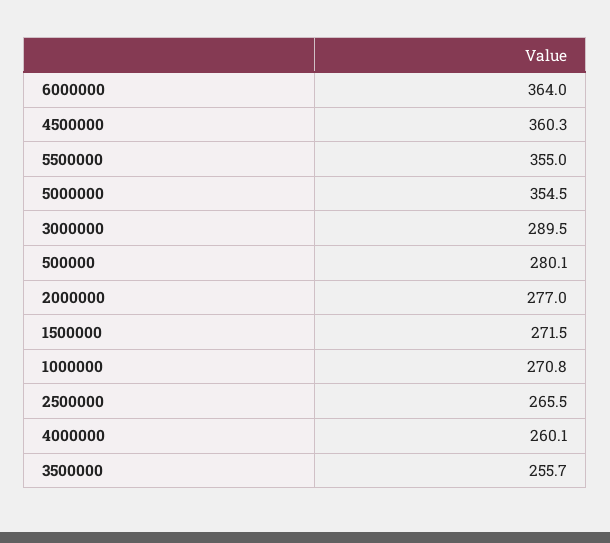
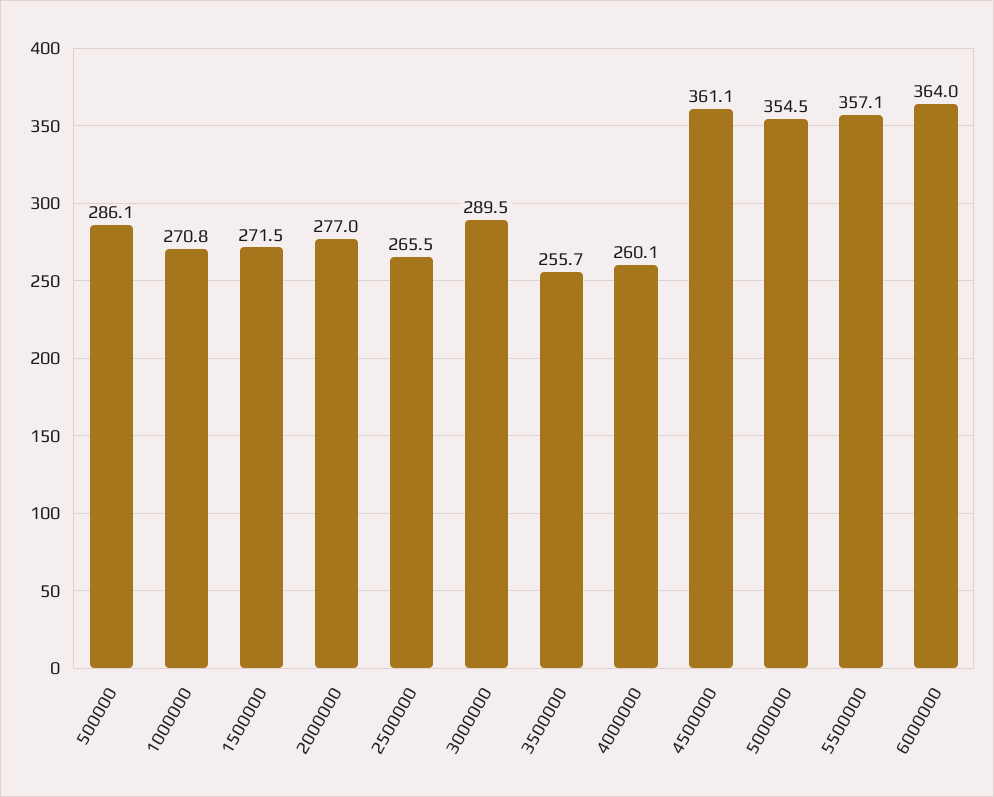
  {
    "6000000": 364,
-   "4500000": 360.3,
+   "4500000": 361.1,
-   "5500000": 355,
+   "5500000": 357.1,
    "5000000": 354.5,
    "3000000": 289.5,
-   "500000": 280.1,
+   "500000": 286.1,
    "2000000": 277,
    "1500000": 271.5,
    "1000000": 270.8,
    "2500000": 265.5,
    "4000000": 260.1,
    "3500000": 255.7
  }

